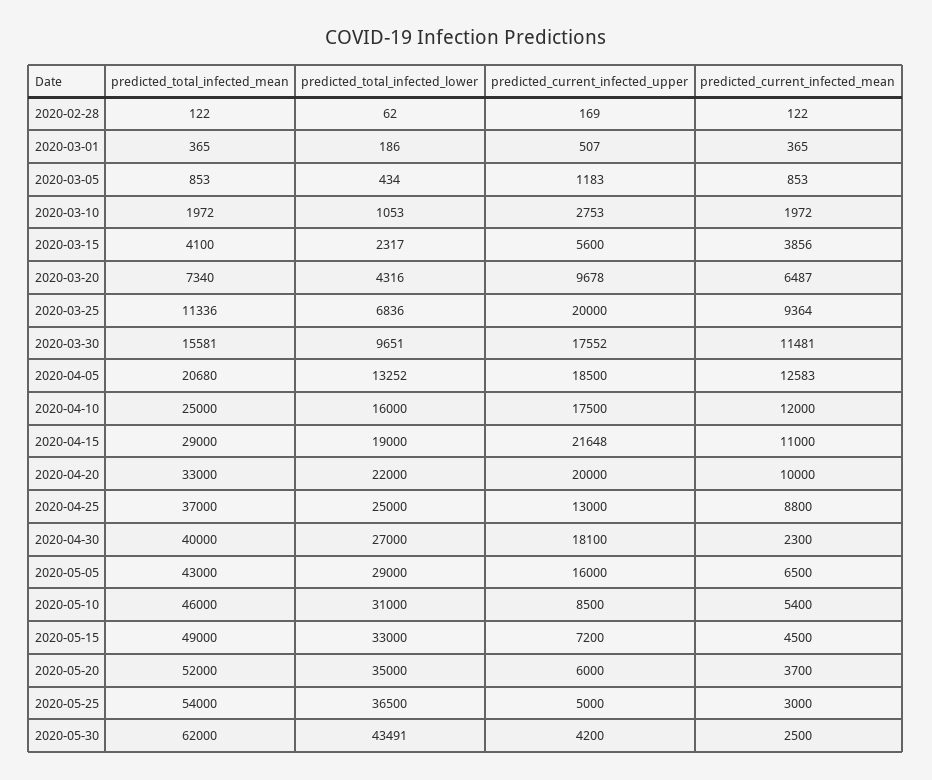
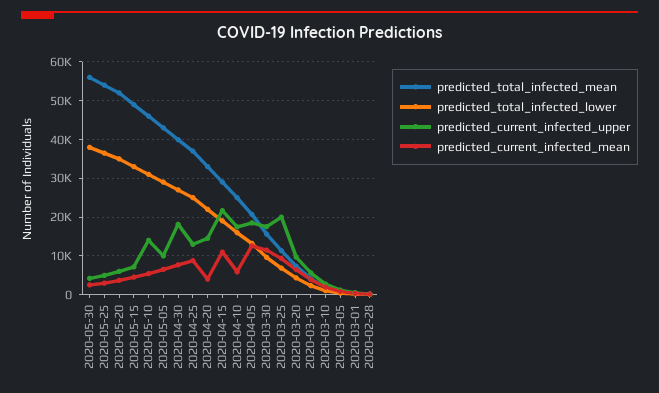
  {
    "predicted_total_infected_mean": {
      "2020-02-28": 122,
      "2020-03-01": 365,
      "2020-03-05": 853,
      "2020-03-10": 1972,
      "2020-03-15": 4100,
      "2020-03-20": 7340,
      "2020-03-25": 11336,
      "2020-03-30": 15581,
      "2020-04-05": 20680,
      "2020-04-10": 25000,
      "2020-04-15": 29000,
      "2020-04-20": 33000,
      "2020-04-25": 37000,
      "2020-04-30": 40000,
      "2020-05-05": 43000,
      "2020-05-10": 46000,
      "2020-05-15": 49000,
      "2020-05-20": 52000,
      "2020-05-25": 54000,
-     "2020-05-30": 62000
+     "2020-05-30": 56000
    },
    "predicted_total_infected_lower": {
      "2020-02-28": 62,
      "2020-03-01": 186,
      "2020-03-05": 434,
      "2020-03-10": 1053,
      "2020-03-15": 2317,
      "2020-03-20": 4316,
      "2020-03-25": 6836,
      "2020-03-30": 9651,
      "2020-04-05": 13252,
      "2020-04-10": 16000,
      "2020-04-15": 19000,
      "2020-04-20": 22000,
      "2020-04-25": 25000,
      "2020-04-30": 27000,
      "2020-05-05": 29000,
      "2020-05-10": 31000,
      "2020-05-15": 33000,
      "2020-05-20": 35000,
      "2020-05-25": 36500,
-     "2020-05-30": 43491
+     "2020-05-30": 38000
    },
    "predicted_current_infected_upper": {
      "2020-02-28": 169,
      "2020-03-01": 507,
      "2020-03-05": 1183,
      "2020-03-10": 2753,
      "2020-03-15": 5600,
      "2020-03-20": 9678,
      "2020-03-25": 20000,
      "2020-03-30": 17552,
      "2020-04-05": 18500,
      "2020-04-10": 17500,
      "2020-04-15": 21648,
-     "2020-04-20": 20000,
+     "2020-04-20": 14000,
      "2020-04-25": 13000,
      "2020-04-30": 18100,
-     "2020-05-05": 16000,
+     "2020-05-05": 10000,
-     "2020-05-10": 8500,
+     "2020-05-10": 14000,
      "2020-05-15": 7200,
      "2020-05-20": 6000,
      "2020-05-25": 5000,
      "2020-05-30": 4200
    },
    "predicted_current_infected_mean": {
      "2020-02-28": 122,
      "2020-03-01": 365,
      "2020-03-05": 853,
      "2020-03-10": 1972,
      "2020-03-15": 3856,
      "2020-03-20": 6487,
      "2020-03-25": 9364,
      "2020-03-30": 11481,
      "2020-04-05": 12583,
-     "2020-04-10": 12000,
+     "2020-04-10": 6000,
      "2020-04-15": 11000,
-     "2020-04-20": 10000,
+     "2020-04-20": 4000,
      "2020-04-25": 8800,
-     "2020-04-30": 2300,
+     "2020-04-30": 8000,
      "2020-05-05": 6500,
      "2020-05-10": 5400,
      "2020-05-15": 4500,
      "2020-05-20": 3700,
      "2020-05-25": 3000,
      "2020-05-30": 2500
    }
  }

